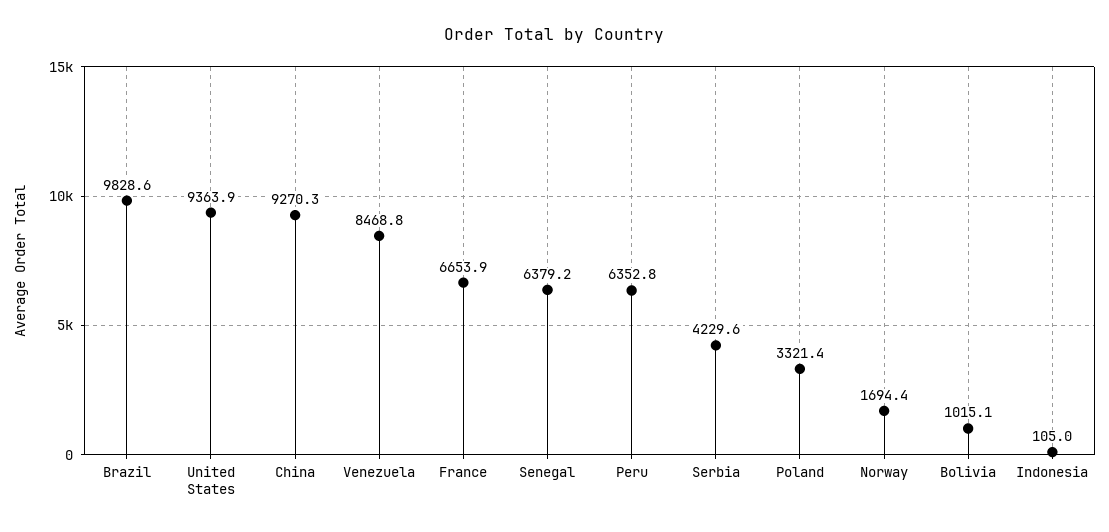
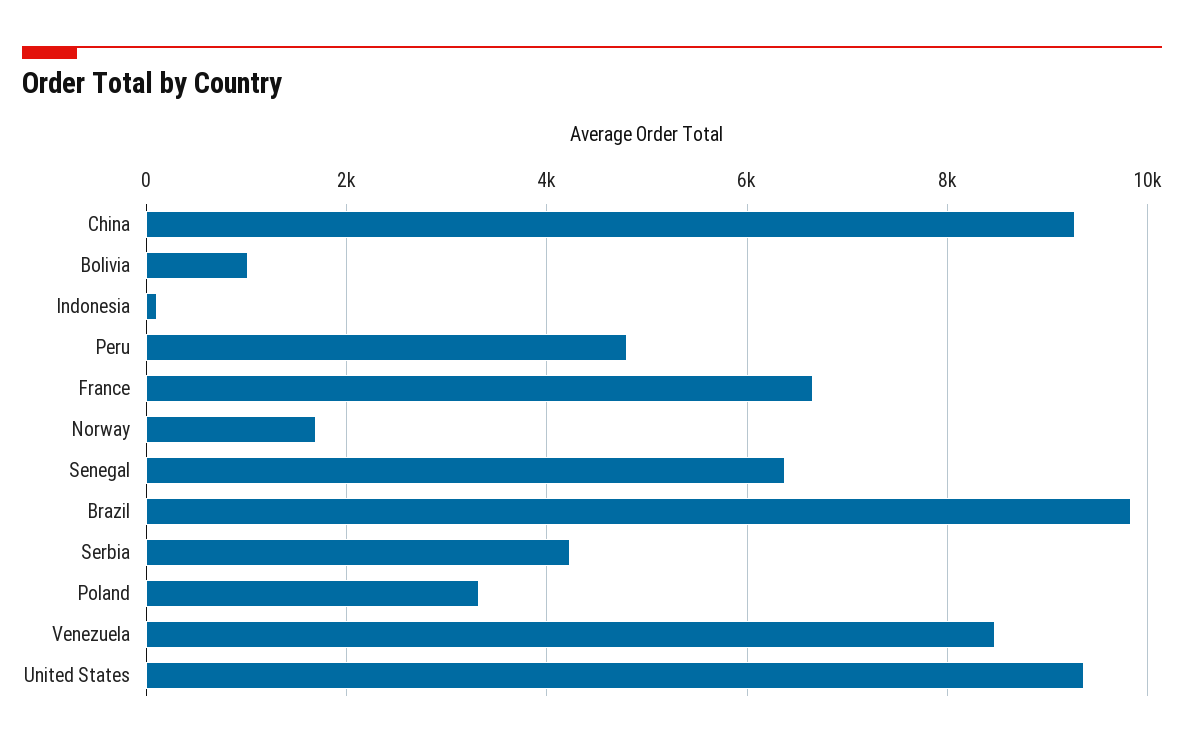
  {
    "Brazil": 9828.6,
    "United States": 9363.9,
    "China": 9270.3,
    "Venezuela": 8468.8,
    "France": 6653.9,
    "Senegal": 6379.2,
-   "Peru": 6352.8,
+   "Peru": 4800,
    "Serbia": 4229.6,
    "Poland": 3321.4,
    "Norway": 1694.4,
    "Bolivia": 1015.1,
    "Indonesia": 105
  }

